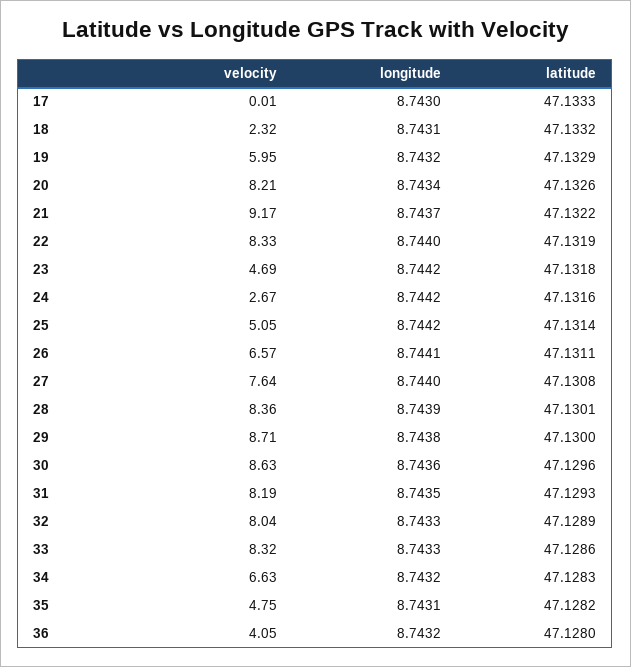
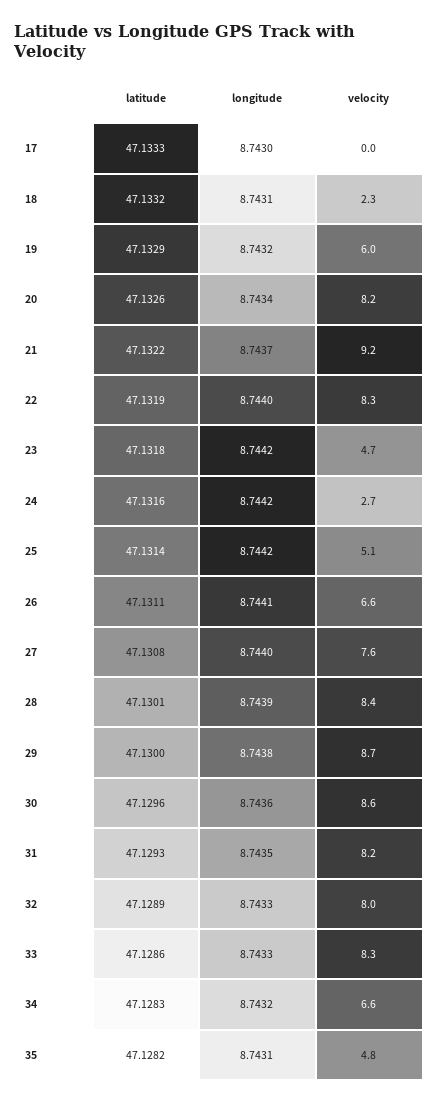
  {
    "velocity": {
      "17": 0.01,
      "18": 2.32,
      "19": 5.95,
      "20": 8.21,
      "21": 9.17,
      "22": 8.33,
      "23": 4.69,
      "24": 2.67,
      "25": 5.05,
      "26": 6.57,
      "27": 7.64,
      "28": 8.36,
      "29": 8.71,
      "30": 8.63,
      "31": 8.19,
      "32": 8.04,
      "33": 8.32,
      "34": 6.63,
-     "35": 4.75,
+     "35": 4.75
-     "36": 4.05
    },
    "longitude": {
      "17": 8.743,
      "18": 8.7431,
      "19": 8.7432,
      "20": 8.7434,
      "21": 8.7437,
      "22": 8.744,
      "23": 8.7442,
      "24": 8.7442,
      "25": 8.7442,
      "26": 8.7441,
      "27": 8.744,
      "28": 8.7439,
      "29": 8.7438,
      "30": 8.7436,
      "31": 8.7435,
      "32": 8.7433,
      "33": 8.7433,
      "34": 8.7432,
-     "35": 8.7431,
+     "35": 8.7431
-     "36": 8.7432
    },
    "latitude": {
      "17": 47.1333,
      "18": 47.1332,
      "19": 47.1329,
      "20": 47.1326,
      "21": 47.1322,
      "22": 47.1319,
      "23": 47.1318,
      "24": 47.1316,
      "25": 47.1314,
      "26": 47.1311,
      "27": 47.1308,
      "28": 47.1301,
      "29": 47.13,
      "30": 47.1296,
      "31": 47.1293,
      "32": 47.1289,
      "33": 47.1286,
      "34": 47.1283,
-     "35": 47.1282,
+     "35": 47.1282
-     "36": 47.128
    }
  }

